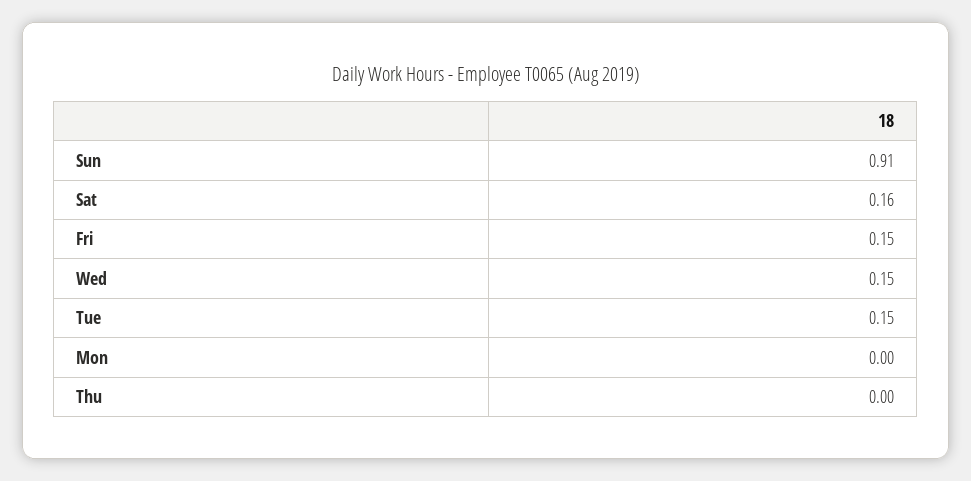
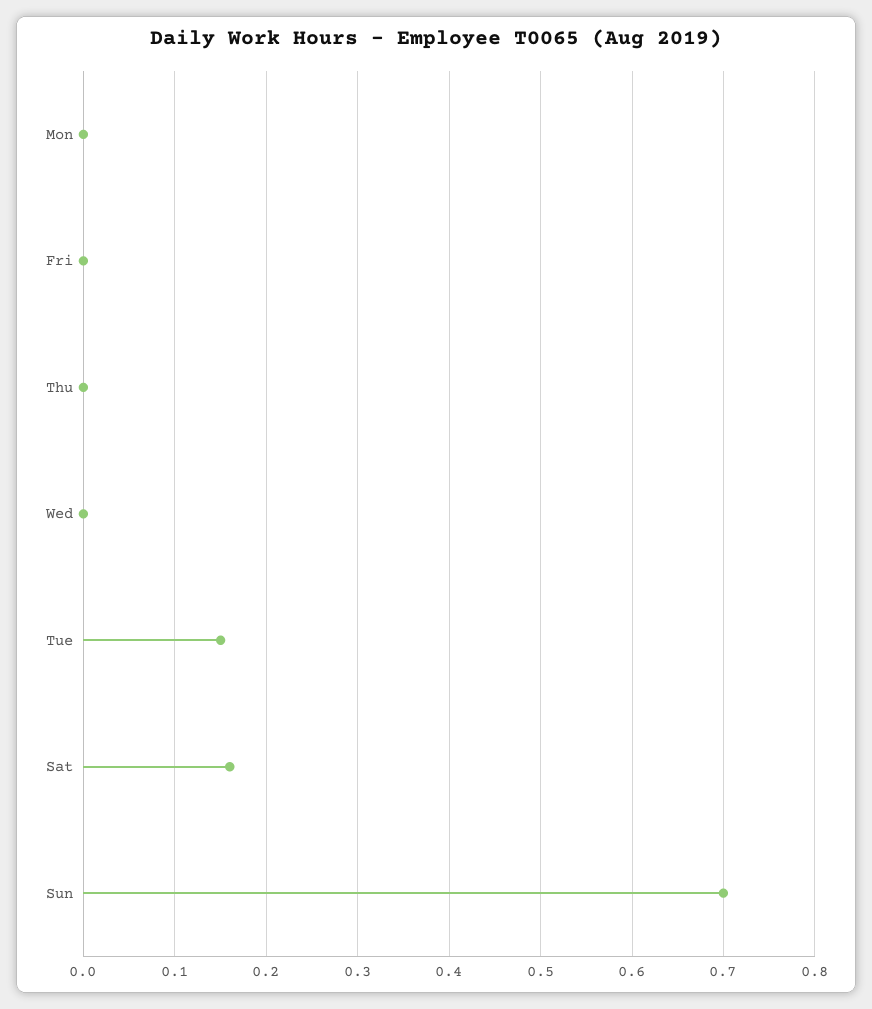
  {
-   "Sun": 0.91,
+   "Sun": 0.7,
    "Sat": 0.16,
-   "Fri": 0.15,
+   "Fri": 0,
-   "Wed": 0.15,
+   "Wed": 0,
    "Tue": 0.15,
    "Mon": 0,
    "Thu": 0
  }

